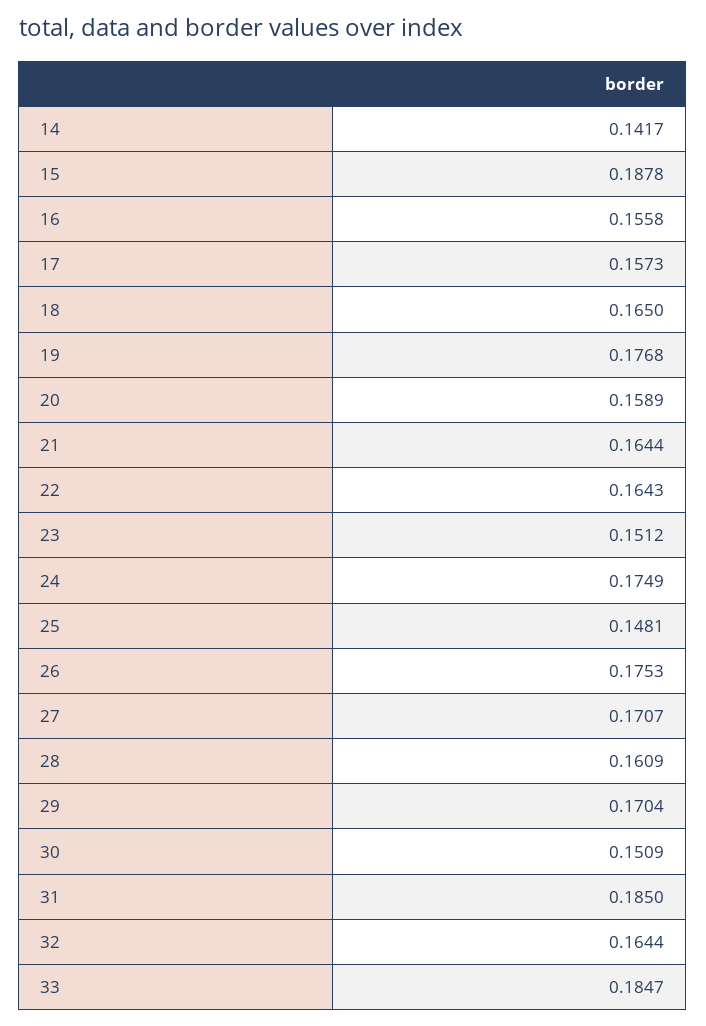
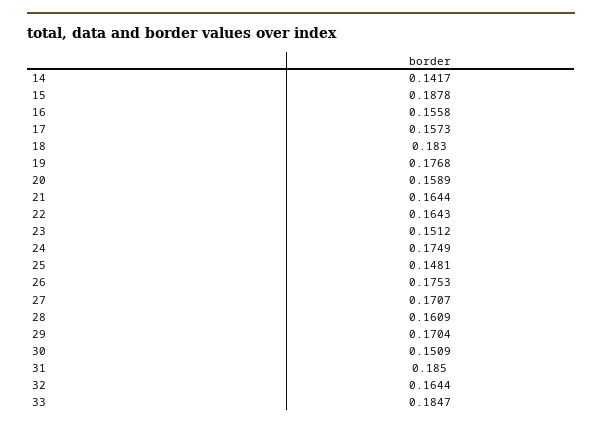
  {
    "14": 0.1417,
    "15": 0.1878,
    "16": 0.1558,
    "17": 0.1573,
-   "18": 0.165,
+   "18": 0.183,
    "19": 0.1768,
    "20": 0.1589,
    "21": 0.1644,
    "22": 0.1643,
    "23": 0.1512,
    "24": 0.1749,
    "25": 0.1481,
    "26": 0.1753,
    "27": 0.1707,
    "28": 0.1609,
    "29": 0.1704,
    "30": 0.1509,
    "31": 0.185,
    "32": 0.1644,
    "33": 0.1847
  }

